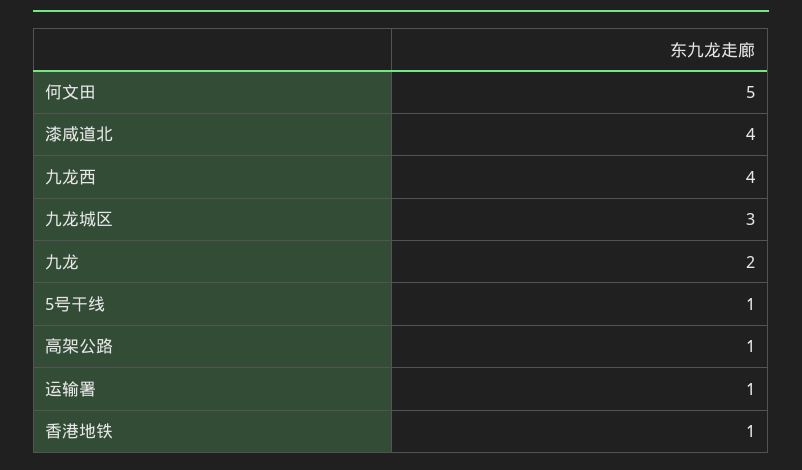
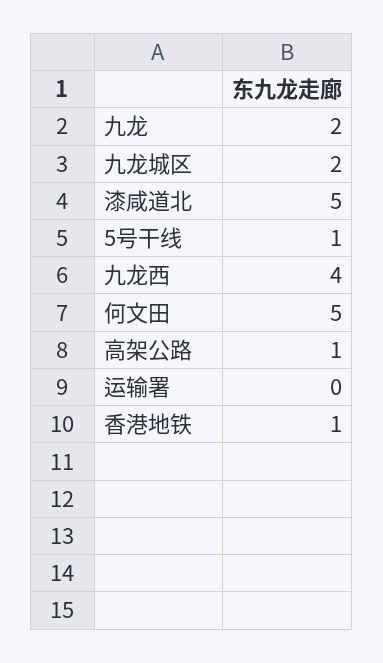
  {
    "何文田": 5,
-   "漆咸道北": 4,
+   "漆咸道北": 5,
    "九龙西": 4,
-   "九龙城区": 3,
+   "九龙城区": 2,
    "九龙": 2,
    "5号干线": 1,
    "高架公路": 1,
-   "运输署": 1,
+   "运输署": 0,
    "香港地铁": 1
  }

